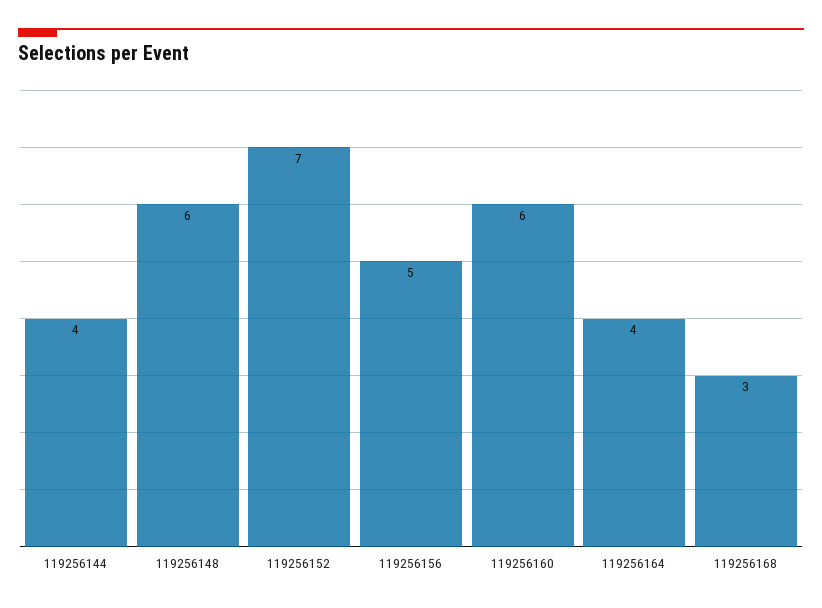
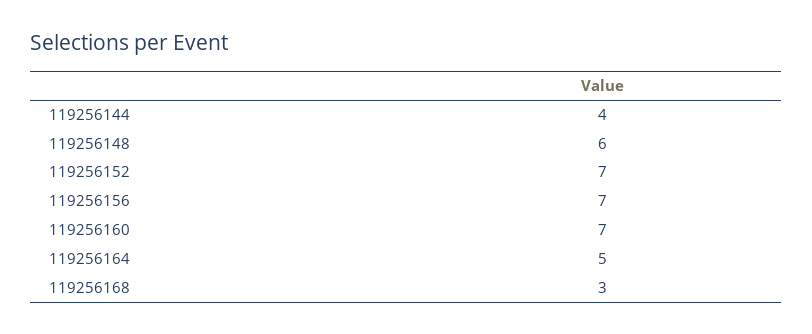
  {
    "119256144": 4,
    "119256148": 6,
    "119256152": 7,
-   "119256156": 5,
+   "119256156": 7,
-   "119256160": 6,
+   "119256160": 7,
-   "119256164": 4,
+   "119256164": 5,
    "119256168": 3
  }

